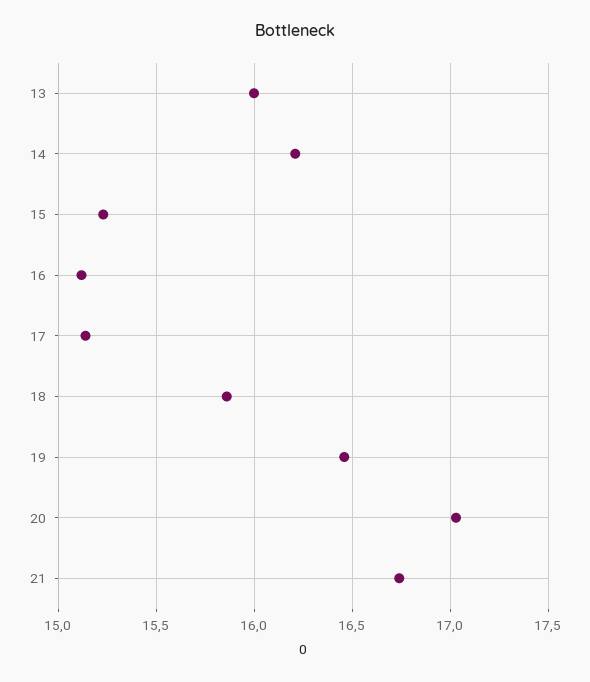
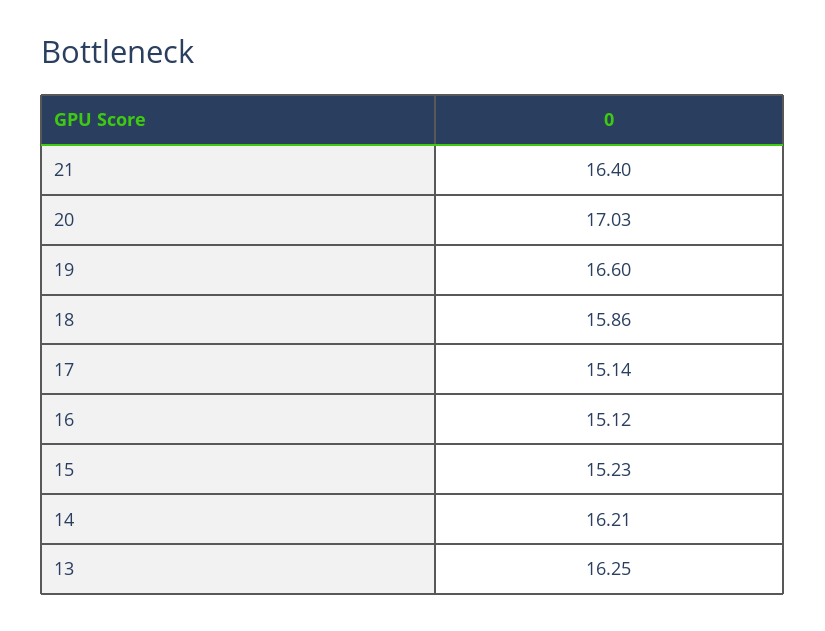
  {
-   "13": 16,
+   "13": 16.25,
    "14": 16.21,
    "15": 15.23,
    "16": 15.12,
    "17": 15.14,
    "18": 15.86,
-   "19": 16.45,
+   "19": 16.6,
    "20": 17.03,
-   "21": 16.75
+   "21": 16.4
  }

